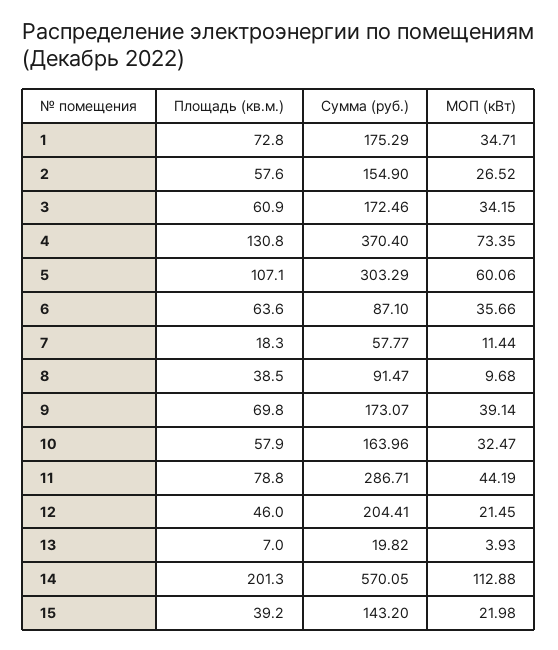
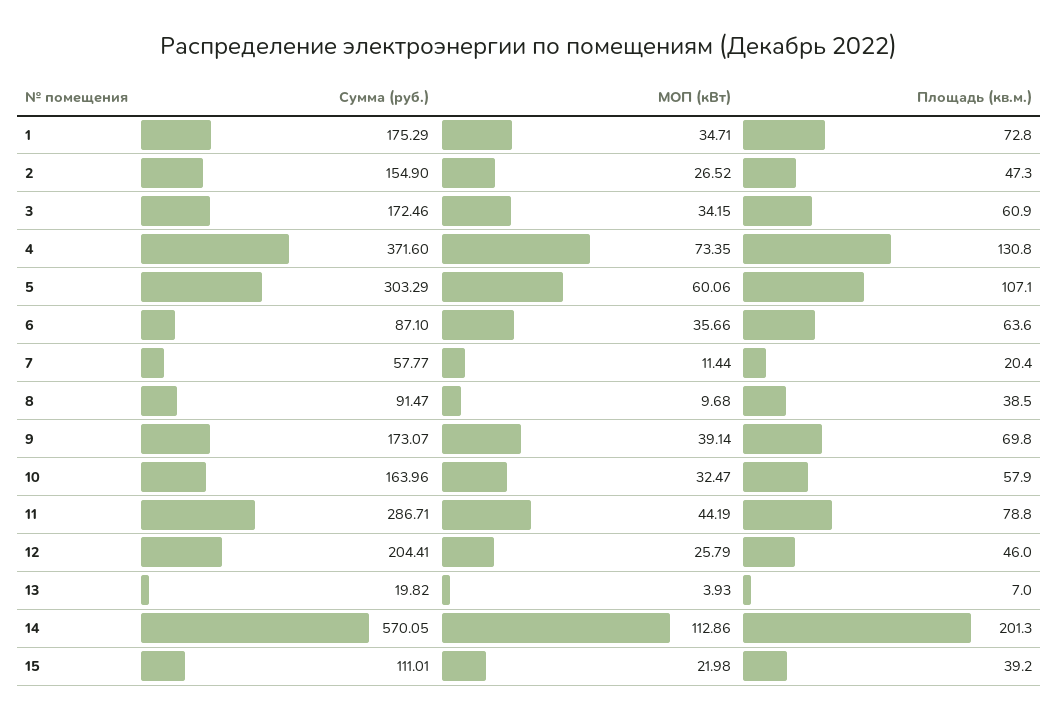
  {
    "Площадь (кв.м.)": {
      "1": 72.8,
-     "2": 57.6,
+     "2": 47.3,
      "3": 60.9,
      "4": 130.8,
      "5": 107.1,
      "6": 63.6,
-     "7": 18.3,
+     "7": 20.4,
      "8": 38.5,
      "9": 69.8,
      "10": 57.9,
      "11": 78.8,
      "12": 46,
      "13": 7,
      "14": 201.3,
      "15": 39.2
    },
    "Сумма (руб.)": {
      "1": 175.29,
      "2": 154.9,
      "3": 172.46,
-     "4": 370.4,
+     "4": 371.6,
      "5": 303.29,
      "6": 87.1,
      "7": 57.77,
      "8": 91.47,
      "9": 173.07,
      "10": 163.96,
      "11": 286.71,
      "12": 204.41,
      "13": 19.82,
      "14": 570.05,
-     "15": 143.2
+     "15": 111.01
    },
    "МОП (кВт)": {
      "1": 34.71,
      "2": 26.52,
      "3": 34.15,
      "4": 73.35,
      "5": 60.06,
      "6": 35.66,
      "7": 11.44,
      "8": 9.68,
      "9": 39.14,
      "10": 32.47,
      "11": 44.19,
-     "12": 21.45,
+     "12": 25.79,
      "13": 3.93,
-     "14": 112.88,
+     "14": 112.86,
      "15": 21.98
    }
  }

